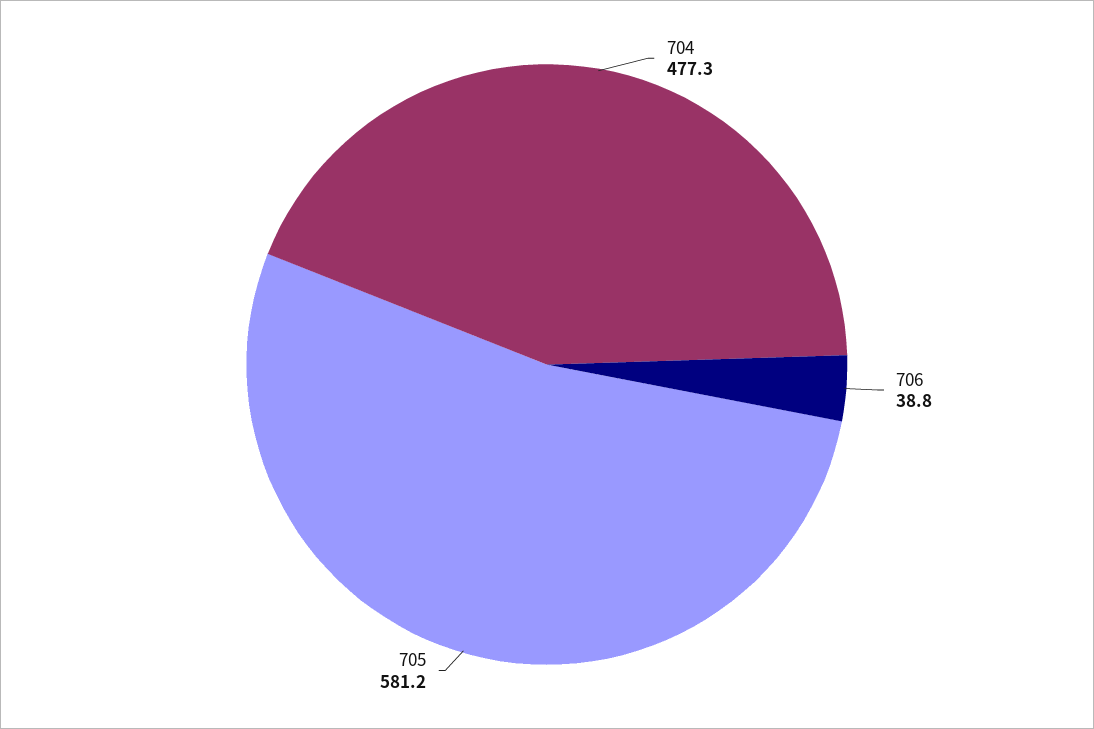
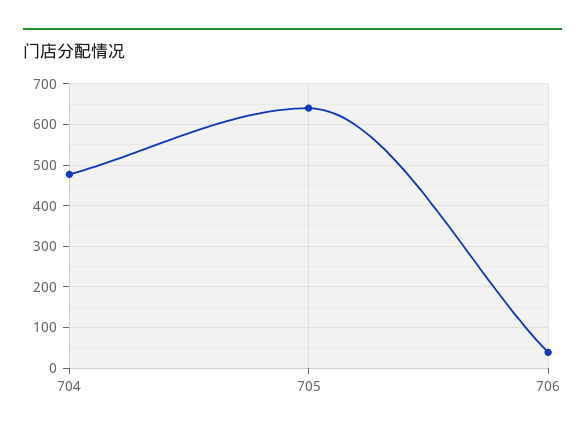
  {
    "704": 477.3,
    "706": 38.8,
-   "705": 581.2
+   "705": 640
  }

